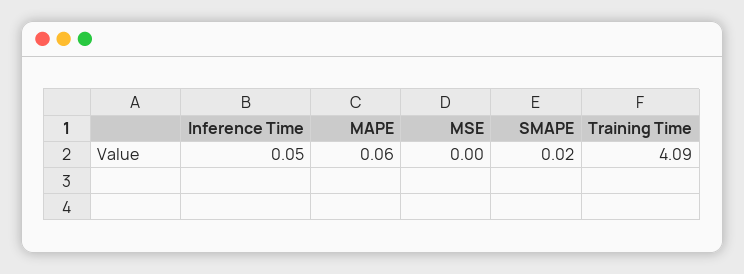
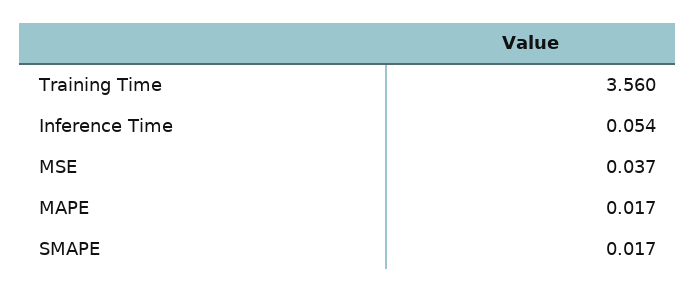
  {
    "Inference Time": 0.054,
-   "MAPE": 0.06,
+   "MAPE": 0.017,
-   "MSE": 0,
+   "MSE": 0.037,
    "SMAPE": 0.017,
-   "Training Time": 4.09
+   "Training Time": 3.56
  }

